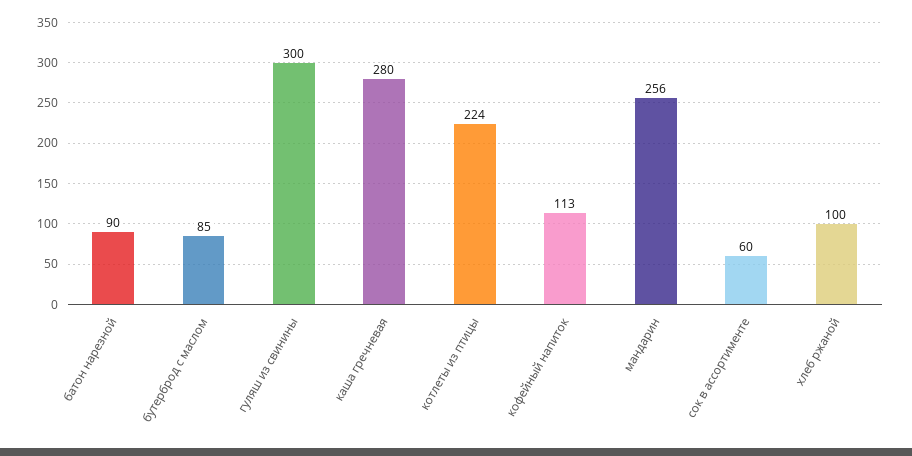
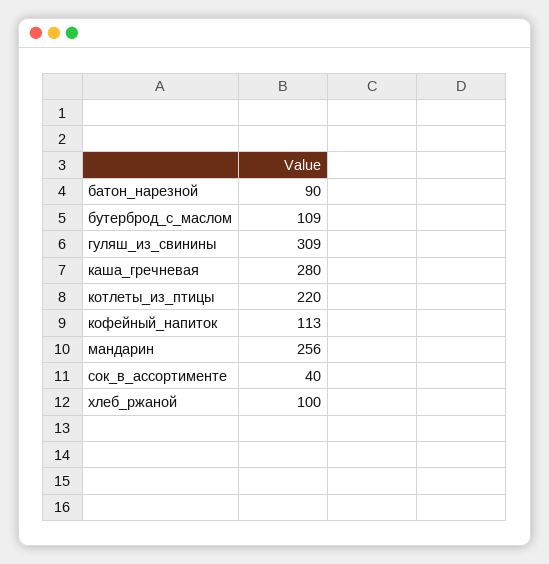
  {
    "батон нарезной": 90,
-   "бутерброд с маслом": 85,
+   "бутерброд с маслом": 109,
-   "гуляш из свинины": 300,
+   "гуляш из свинины": 309,
    "каша гречневая": 280,
-   "котлеты из птицы": 224,
+   "котлеты из птицы": 220,
    "кофейный напиток": 113,
    "мандарин": 256,
-   "сок в ассортименте": 60,
+   "сок в ассортименте": 40,
    "хлеб ржаной": 100
  }

